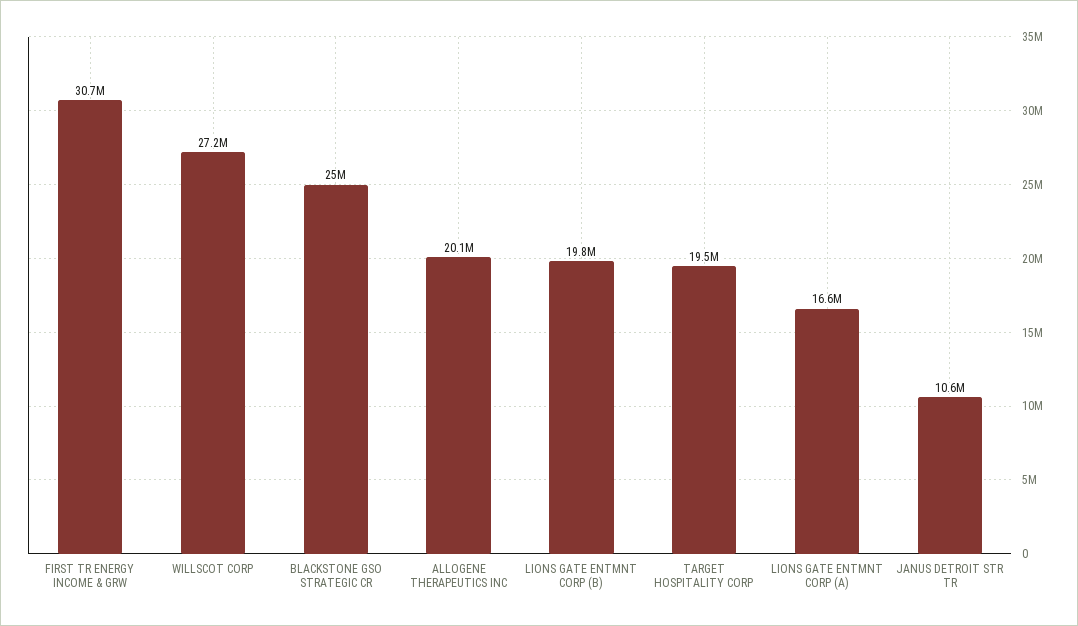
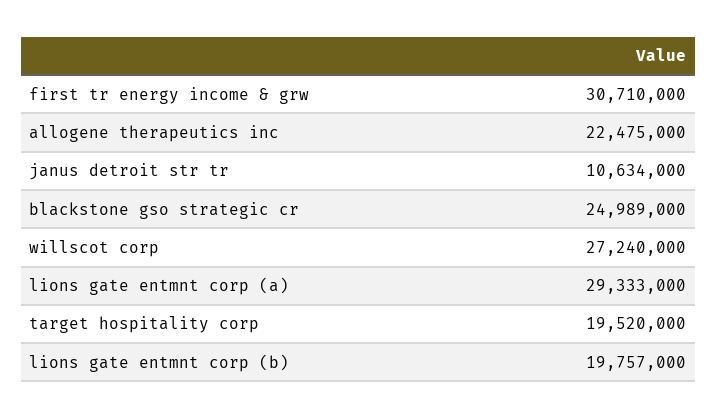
  {
    "FIRST TR ENERGY INCOME & GRW": 30710000,
    "WILLSCOT CORP": 27240000,
    "BLACKSTONE GSO STRATEGIC CR": 24989000,
-   "ALLOGENE THERAPEUTICS INC": 20100000,
+   "ALLOGENE THERAPEUTICS INC": 22475000,
    "LIONS GATE ENTMNT CORP (B)": 19757000,
    "TARGET HOSPITALITY CORP": 19520000,
-   "LIONS GATE ENTMNT CORP (A)": 16600000,
+   "LIONS GATE ENTMNT CORP (A)": 29333000,
    "JANUS DETROIT STR TR": 10634000
  }

